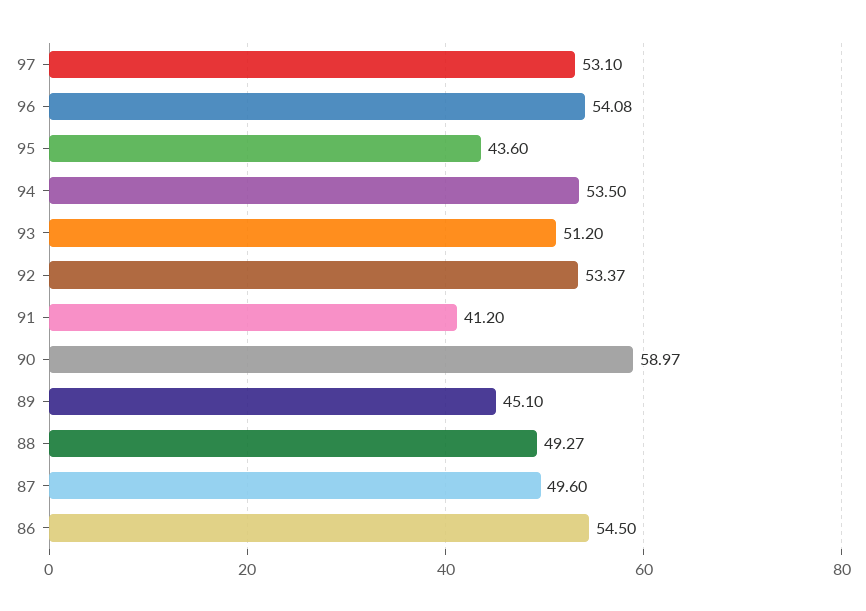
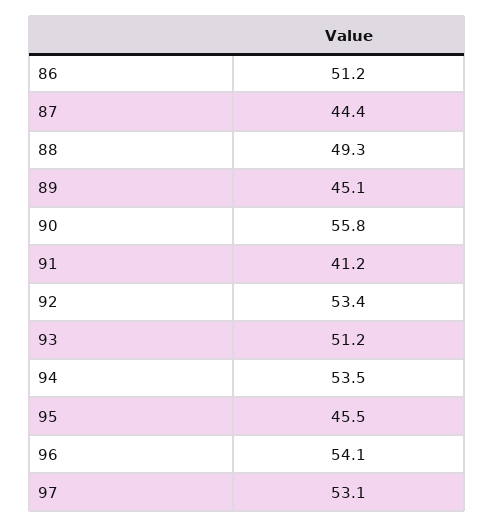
  {
    "97": 53.1,
    "96": 54.08,
-   "95": 43.6,
+   "95": 45.5,
    "94": 53.5,
    "93": 51.2,
    "92": 53.37,
    "91": 41.2,
-   "90": 58.97,
+   "90": 55.8,
    "89": 45.1,
    "88": 49.27,
-   "87": 49.6,
+   "87": 44.4,
-   "86": 54.5
+   "86": 51.2
  }

